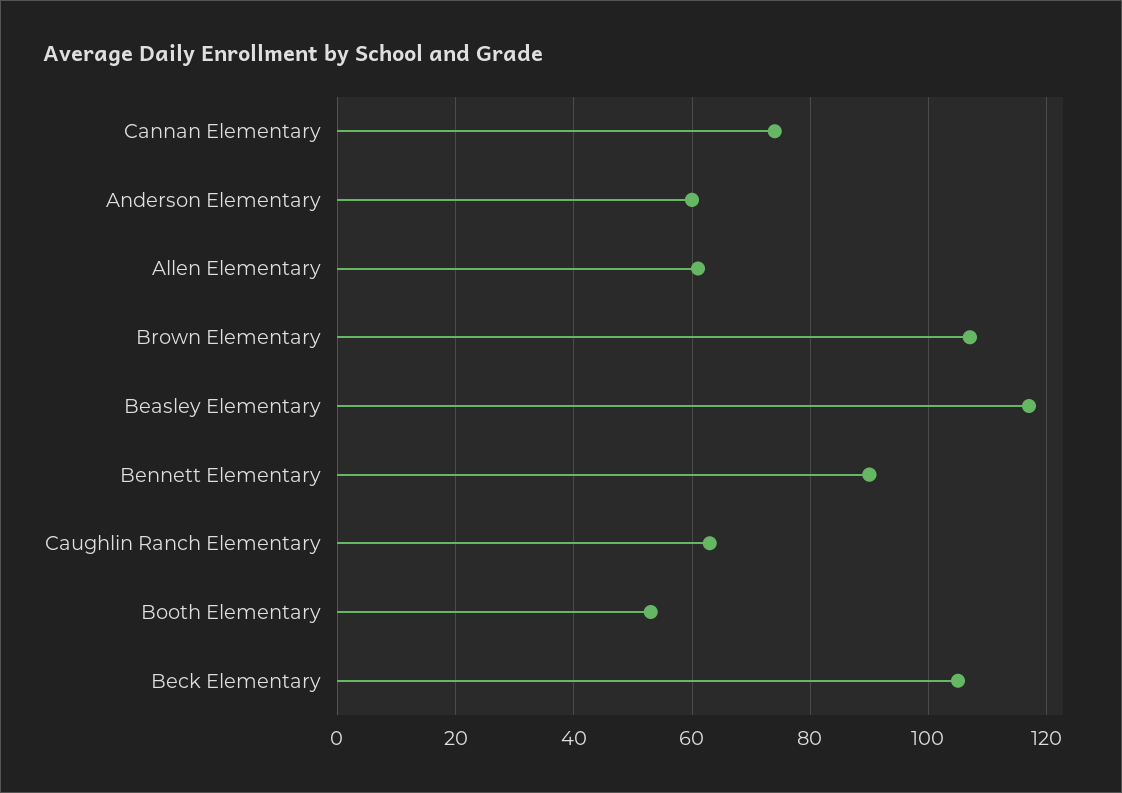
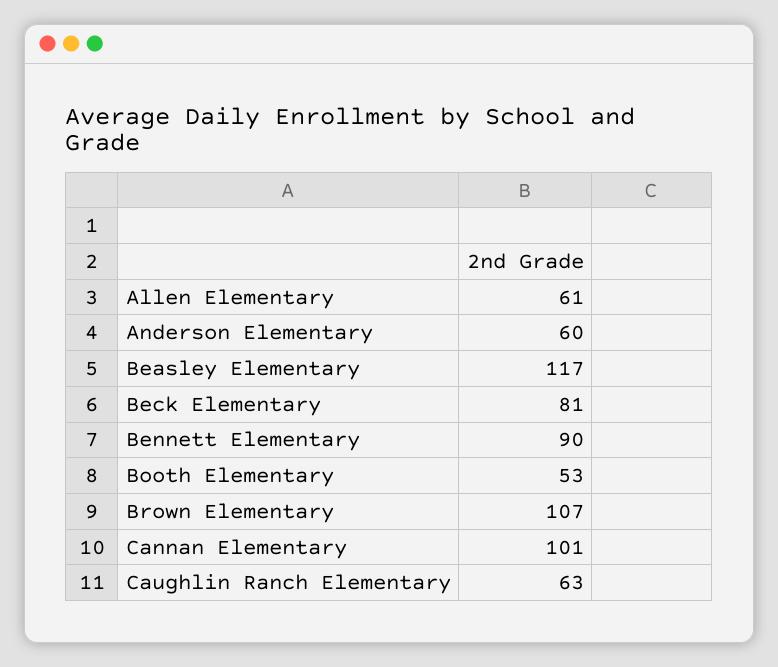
  {
-   "Cannan Elementary": 75,
+   "Cannan Elementary": 101,
    "Anderson Elementary": 60,
    "Allen Elementary": 61,
    "Brown Elementary": 107,
    "Beasley Elementary": 117,
    "Bennett Elementary": 90,
    "Caughlin Ranch Elementary": 63,
    "Booth Elementary": 53,
-   "Beck Elementary": 105
+   "Beck Elementary": 81
  }

